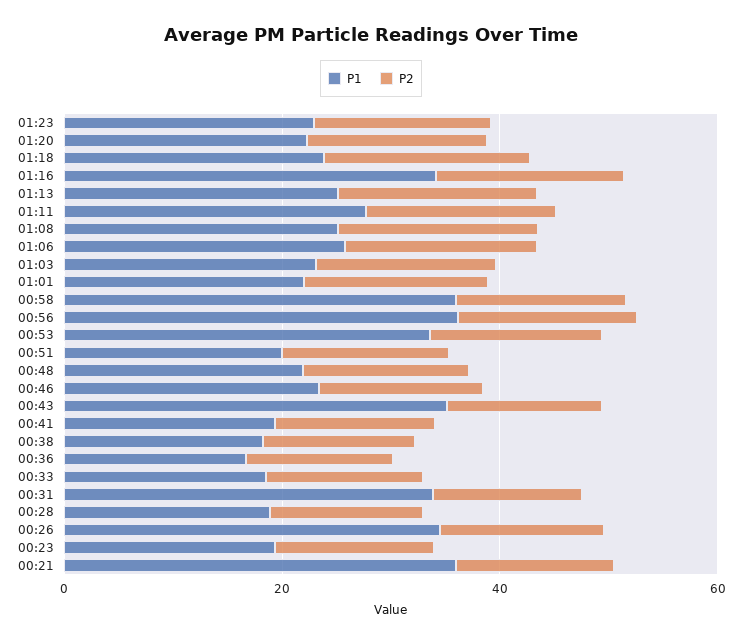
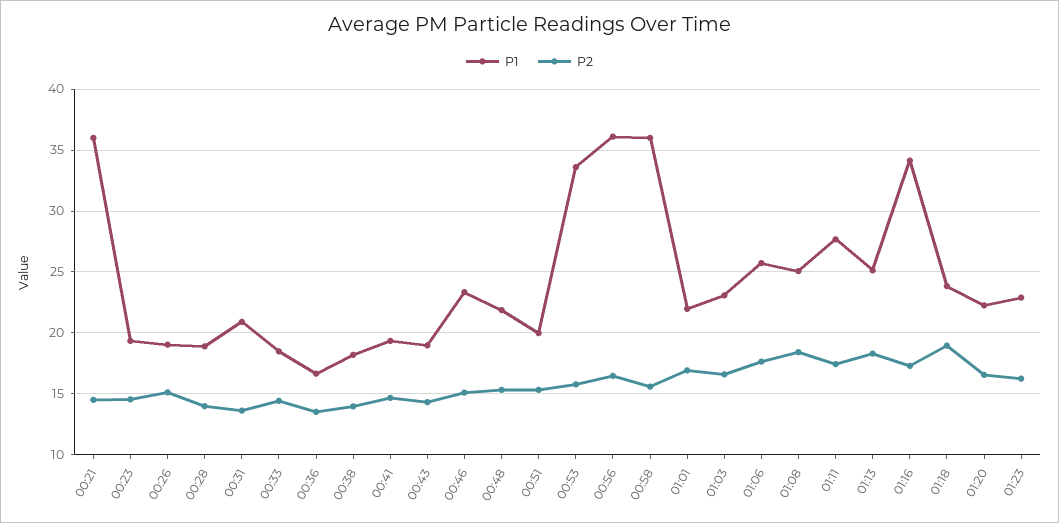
  {
    "P1": {
      "01:23": 23,
      "01:20": 22.5,
      "01:18": 24,
      "01:16": 34,
      "01:13": 25,
      "01:11": 27.5,
      "01:08": 25,
      "01:06": 25.5,
      "01:03": 23,
      "01:01": 22,
      "00:58": 36,
      "00:56": 36,
      "00:53": 33.5,
      "00:51": 20,
      "00:48": 22,
      "00:46": 23.5,
-     "00:43": 35,
+     "00:43": 19,
      "00:41": 19.5,
      "00:38": 18,
      "00:36": 16.5,
      "00:33": 18.5,
-     "00:31": 35,
+     "00:31": 21,
      "00:28": 19,
-     "00:26": 35,
+     "00:26": 19,
      "00:23": 19.5,
      "00:21": 36
    },
    "P2": {
      "01:23": 16.5,
      "01:20": 16.5,
      "01:18": 19,
      "01:16": 17.5,
      "01:13": 18.5,
      "01:11": 17.5,
      "01:08": 18.5,
      "01:06": 17.5,
      "01:03": 16.5,
      "01:01": 17,
      "00:58": 15.5,
      "00:56": 16.5,
      "00:53": 16,
      "00:51": 15.5,
      "00:48": 15.5,
      "00:46": 15,
      "00:43": 14.5,
      "00:41": 14.5,
      "00:38": 14,
      "00:36": 13.5,
      "00:33": 14.5,
      "00:31": 13.5,
      "00:28": 14,
      "00:26": 15,
      "00:23": 14.5,
      "00:21": 14.5
    }
  }

